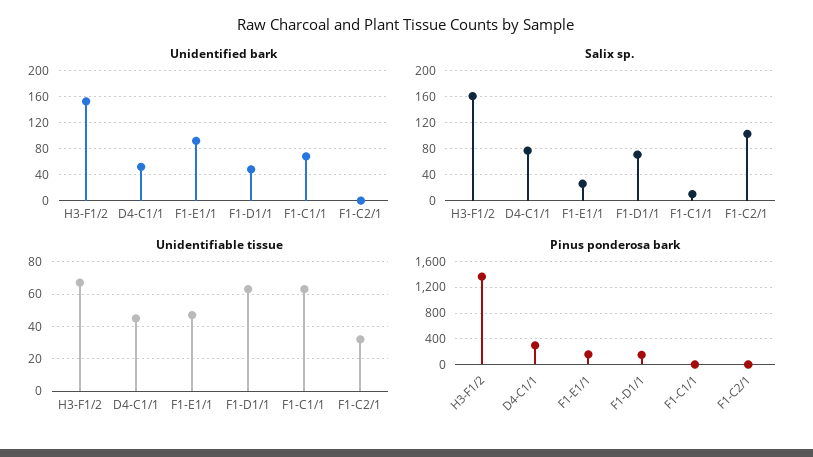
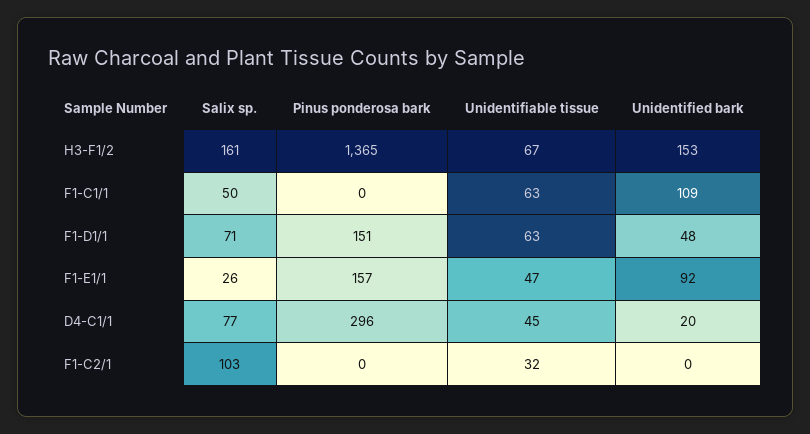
  {
    "Unidentified bark": {
      "H3-F1/2": 153,
-     "D4-C1/1": 50,
+     "D4-C1/1": 20,
      "F1-E1/1": 92,
      "F1-D1/1": 48,
-     "F1-C1/1": 70,
+     "F1-C1/1": 109,
      "F1-C2/1": 0
    },
    "Salix sp.": {
      "H3-F1/2": 161,
      "D4-C1/1": 77,
      "F1-E1/1": 26,
      "F1-D1/1": 71,
-     "F1-C1/1": 10,
+     "F1-C1/1": 50,
      "F1-C2/1": 103
    },
    "Unidentifiable tissue": {
      "H3-F1/2": 67,
      "D4-C1/1": 45,
      "F1-E1/1": 47,
      "F1-D1/1": 63,
      "F1-C1/1": 63,
      "F1-C2/1": 32
    },
    "Pinus ponderosa bark": {
      "H3-F1/2": 1365,
      "D4-C1/1": 296,
      "F1-E1/1": 157,
      "F1-D1/1": 151,
      "F1-C1/1": 0,
      "F1-C2/1": 0
    }
  }

